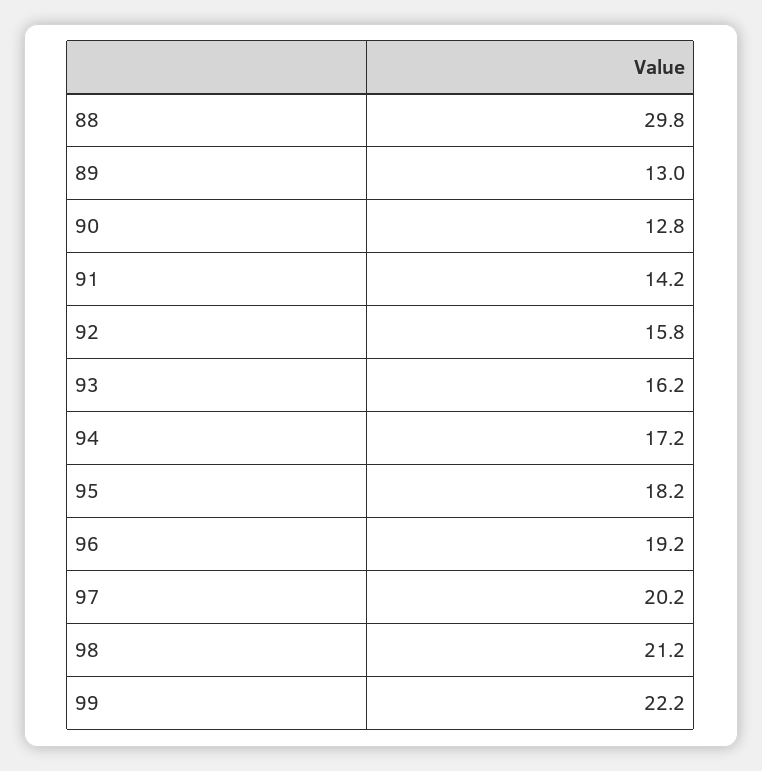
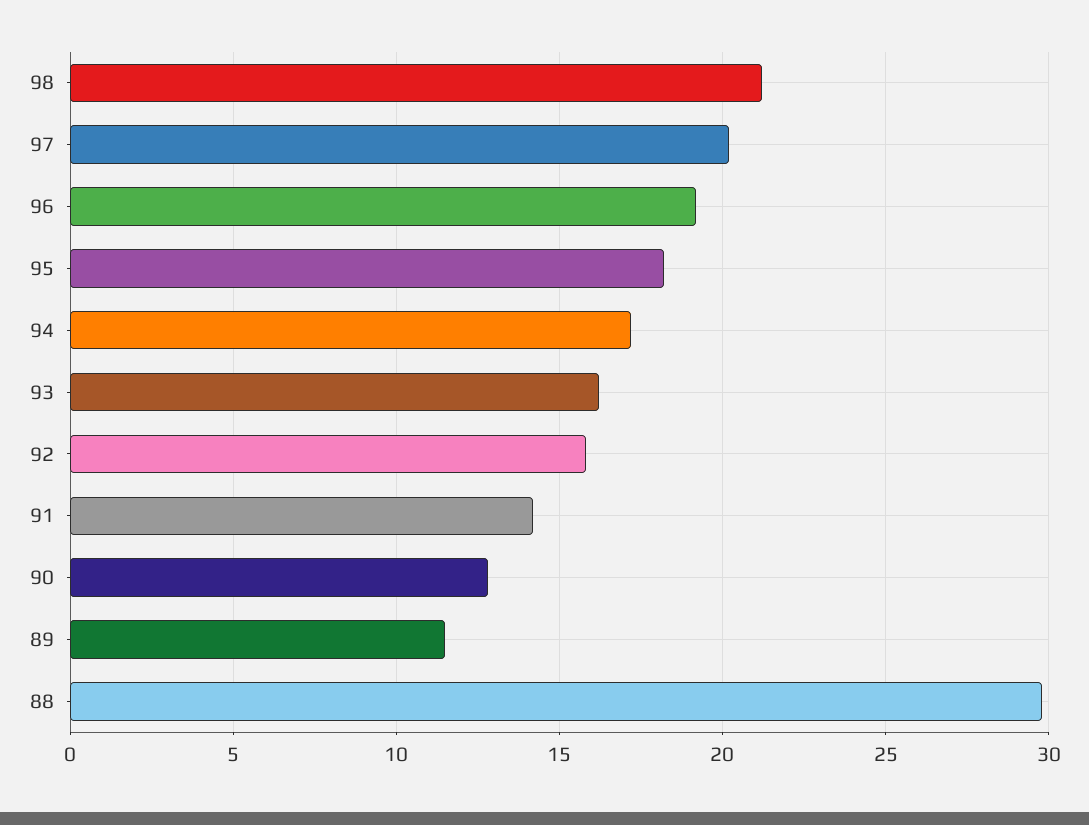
  {
    "88": 29.8,
-   "89": 13,
+   "89": 11.5,
    "90": 12.8,
    "91": 14.2,
    "92": 15.8,
    "93": 16.2,
    "94": 17.2,
    "95": 18.2,
    "96": 19.2,
    "97": 20.2,
-   "98": 21.2,
+   "98": 21.2
-   "99": 22.2
  }

